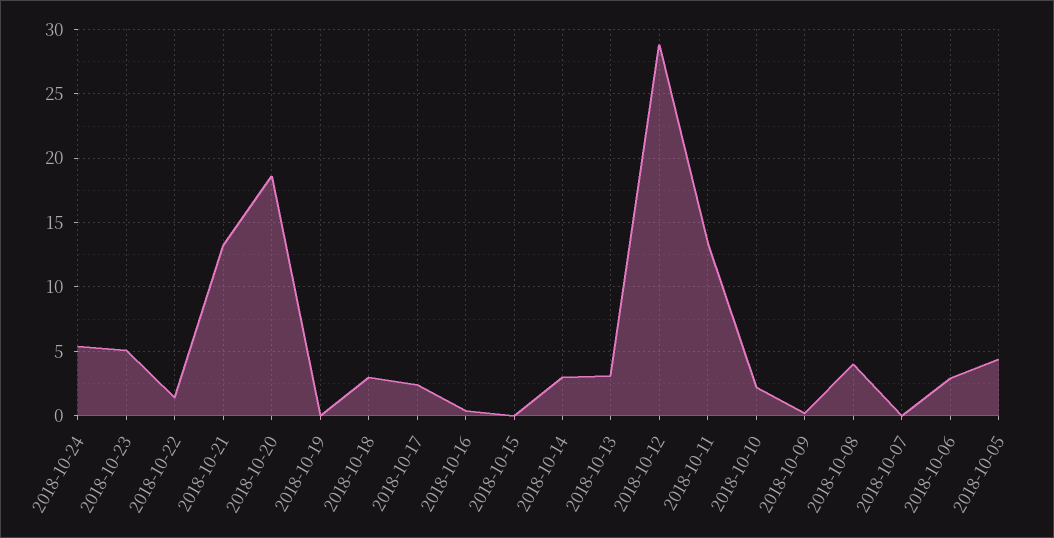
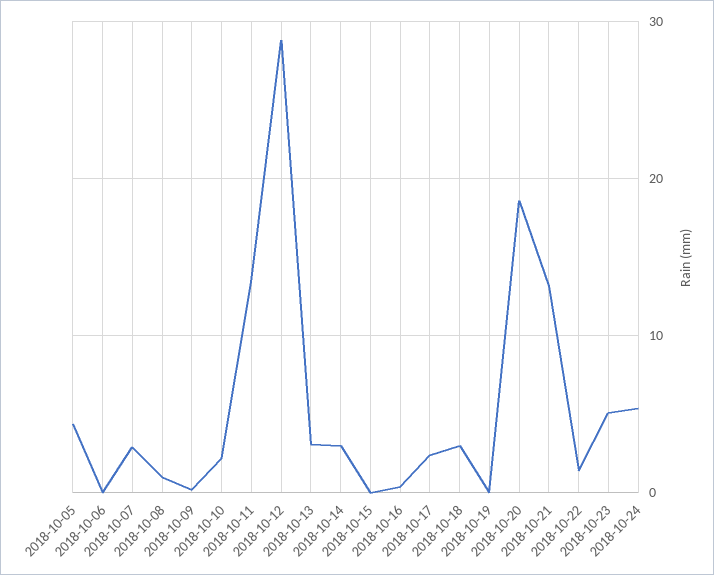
  {
    "2018-10-24": 5.5,
    "2018-10-23": 5,
    "2018-10-22": 1.5,
    "2018-10-21": 13,
    "2018-10-20": 18.5,
    "2018-10-19": 0,
    "2018-10-18": 3,
    "2018-10-17": 2.5,
    "2018-10-16": 0.5,
    "2018-10-15": 0,
    "2018-10-14": 3,
    "2018-10-13": 3,
    "2018-10-12": 29,
    "2018-10-11": 13.5,
    "2018-10-10": 2,
    "2018-10-09": 0,
-   "2018-10-08": 4,
+   "2018-10-08": 1,
-   "2018-10-07": 0,
+   "2018-10-07": 3,
-   "2018-10-06": 3,
+   "2018-10-06": 0,
    "2018-10-05": 4.5
  }

